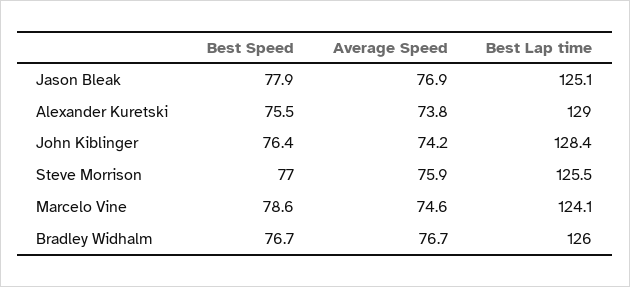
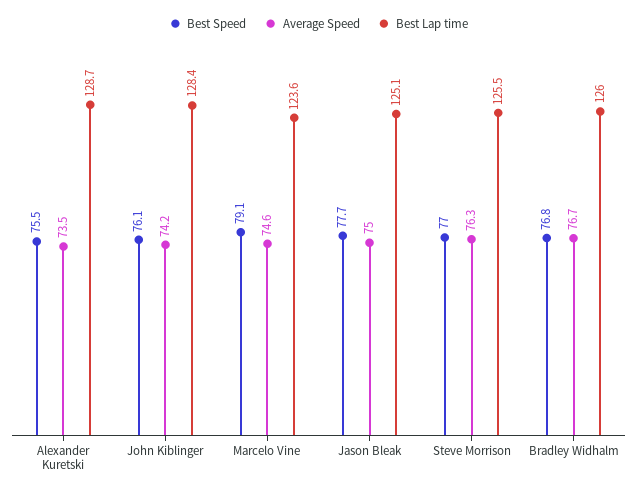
  {
    "Best Speed": {
-     "Jason Bleak": 77.9,
+     "Jason Bleak": 77.7,
      "Alexander Kuretski": 75.5,
-     "John Kiblinger": 76.4,
+     "John Kiblinger": 76.1,
      "Steve Morrison": 77,
-     "Marcelo Vine": 78.6,
+     "Marcelo Vine": 79.1,
-     "Bradley Widhalm": 76.7
+     "Bradley Widhalm": 76.8
    },
    "Average Speed": {
-     "Jason Bleak": 76.9,
+     "Jason Bleak": 75,
-     "Alexander Kuretski": 73.8,
+     "Alexander Kuretski": 73.5,
      "John Kiblinger": 74.2,
-     "Steve Morrison": 75.9,
+     "Steve Morrison": 76.3,
      "Marcelo Vine": 74.6,
      "Bradley Widhalm": 76.7
    },
    "Best Lap time": {
      "Jason Bleak": 125.1,
-     "Alexander Kuretski": 129,
+     "Alexander Kuretski": 128.7,
      "John Kiblinger": 128.4,
      "Steve Morrison": 125.5,
-     "Marcelo Vine": 124.1,
+     "Marcelo Vine": 123.6,
      "Bradley Widhalm": 126
    }
  }

